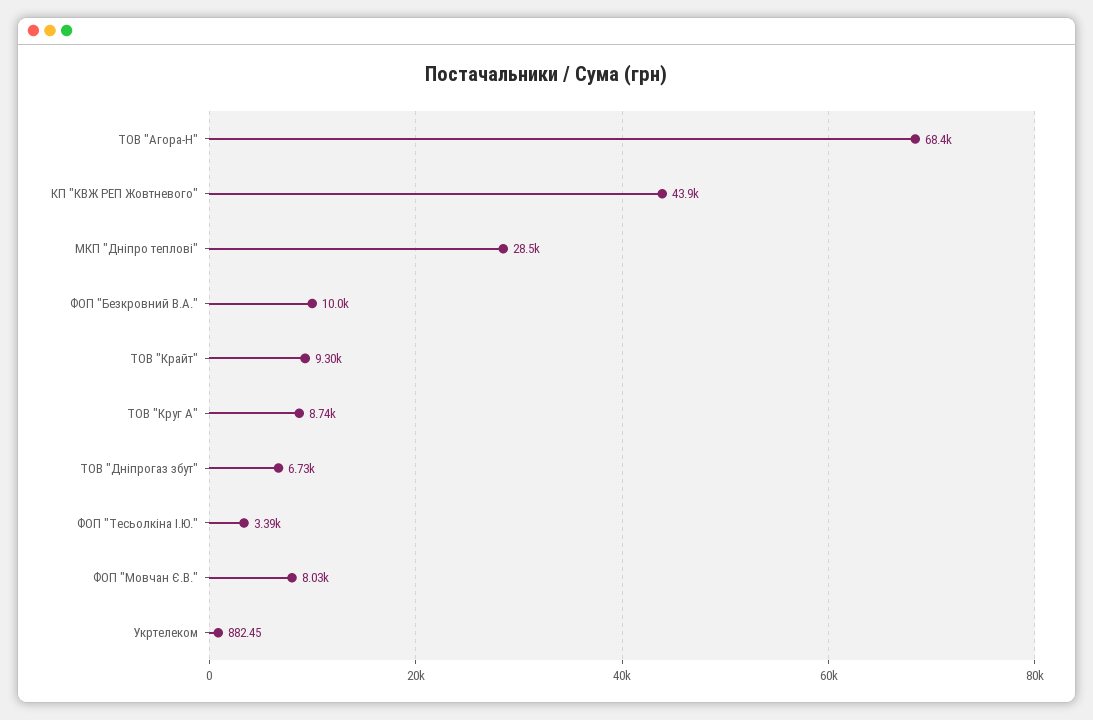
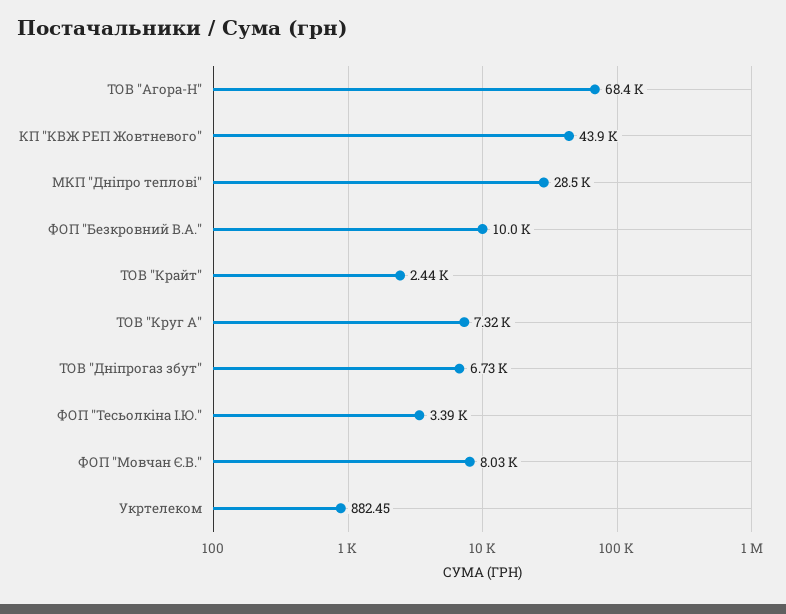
  {
    "ТОВ \"Агора-Н\"": 68400,
    "КП \"КВЖ РЕП Жовтневого\"": 43900,
    "МКП \"Дніпро теплові\"": 28500,
    "ФОП \"Безкровний В.А.\"": 10000,
-   "ТОВ \"Крайт\"": 9300,
+   "ТОВ \"Крайт\"": 2440,
-   "ТОВ \"Круг А\"": 8740,
+   "ТОВ \"Круг А\"": 7320,
    "ТОВ \"Дніпрогаз збут\"": 6730,
    "ФОП \"Тесьолкіна І.Ю.\"": 3390,
    "ФОП \"Мовчан Є.В.\"": 8030,
    "Укртелеком": 882.45
  }

